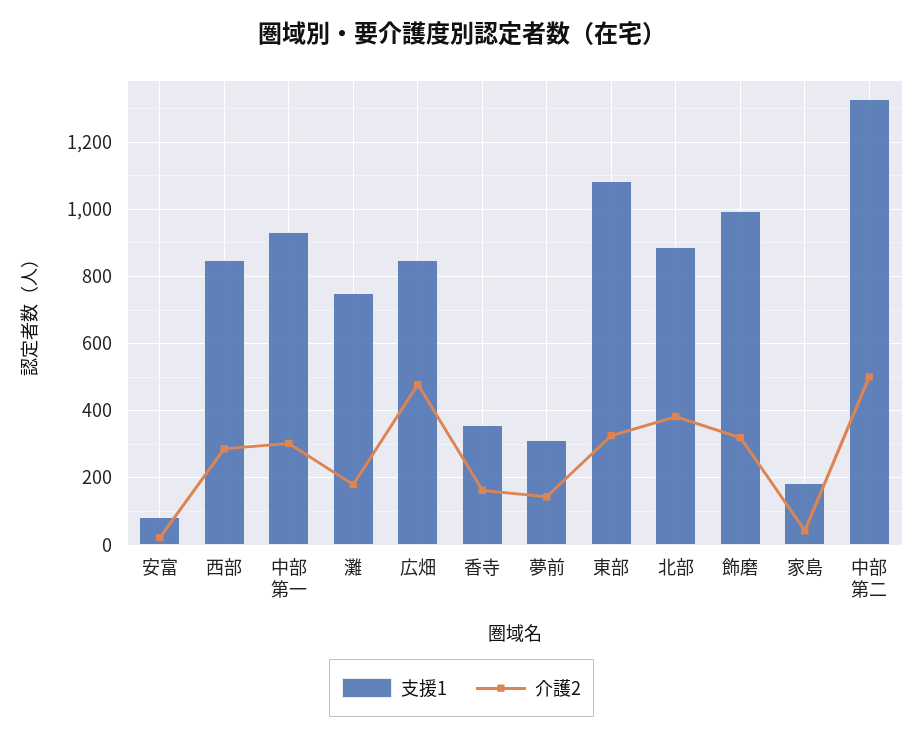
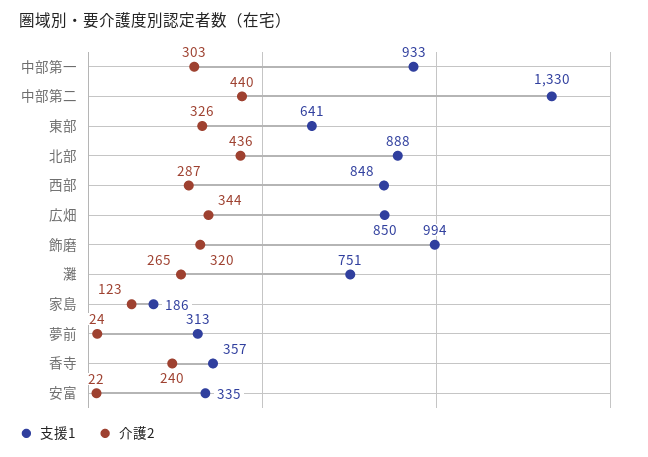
  {
    "支援1": {
-     "安富": 80,
+     "安富": 335,
      "西部": 848,
      "中部第一": 933,
      "灘": 751,
      "広畑": 850,
      "香寺": 357,
      "夢前": 313,
-     "東部": 1080,
+     "東部": 641,
      "北部": 888,
      "飾磨": 994,
      "家島": 186,
      "中部第二": 1330
    },
    "介護2": {
      "安富": 22,
      "西部": 287,
      "中部第一": 303,
-     "灘": 180,
+     "灘": 265,
-     "広畑": 480,
+     "広畑": 344,
-     "香寺": 160,
+     "香寺": 240,
-     "夢前": 140,
+     "夢前": 24,
      "東部": 326,
-     "北部": 380,
+     "北部": 436,
      "飾磨": 320,
-     "家島": 40,
+     "家島": 123,
-     "中部第二": 500
+     "中部第二": 440
    }
  }

